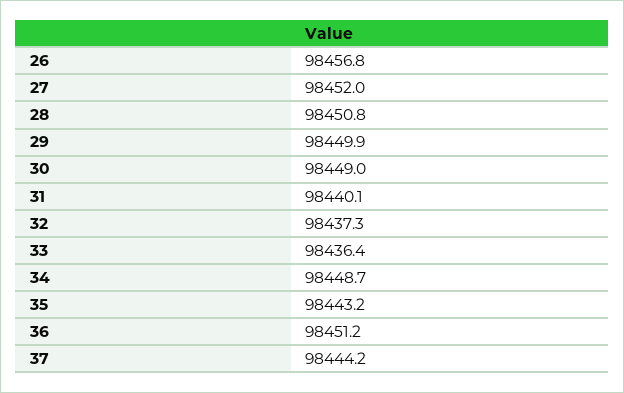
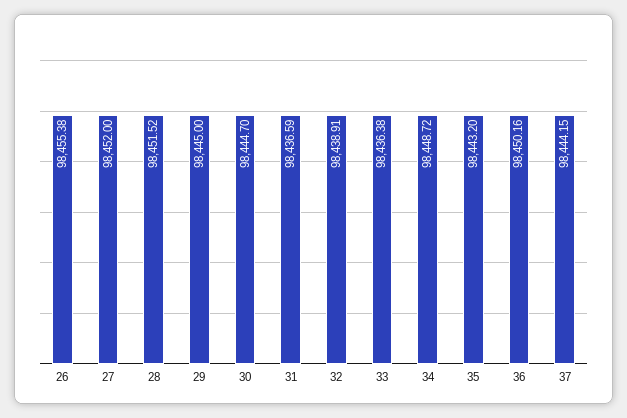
  {
-   "26": 98456.8,
+   "26": 98455.38,
    "27": 98452,
-   "28": 98450.8,
+   "28": 98451.52,
-   "29": 98449.9,
+   "29": 98445,
-   "30": 98449,
+   "30": 98444.7,
-   "31": 98440.1,
+   "31": 98436.59,
-   "32": 98437.3,
+   "32": 98438.91,
    "33": 98436.38,
    "34": 98448.72,
    "35": 98443.2,
-   "36": 98451.2,
+   "36": 98450.16,
    "37": 98444.15
  }

